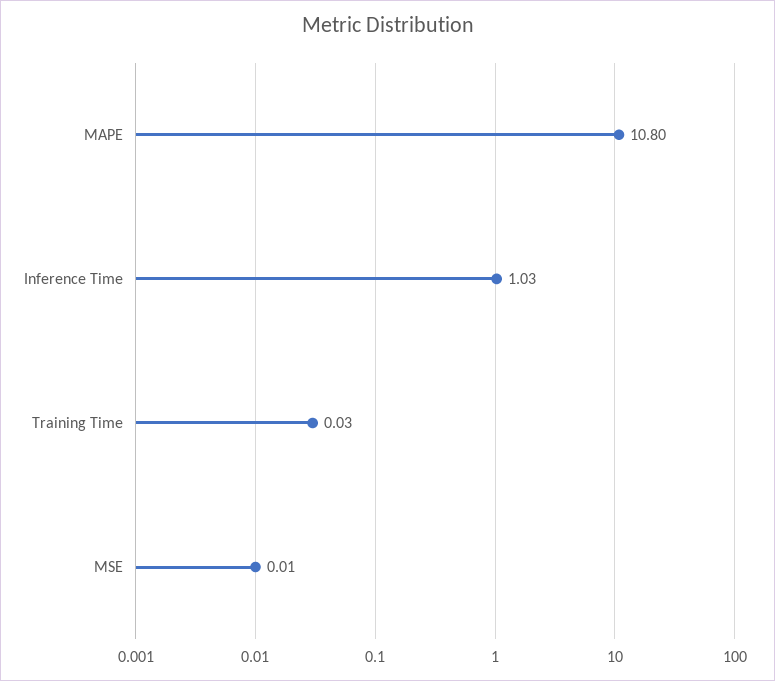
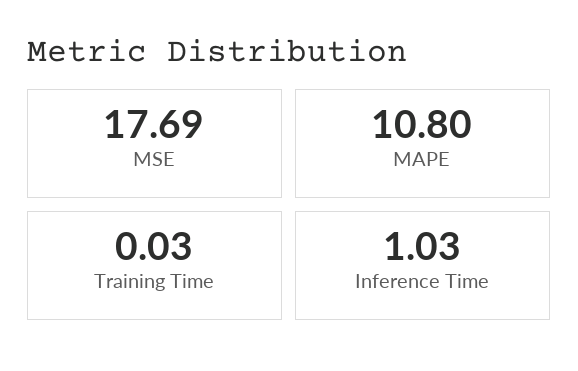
  {
    "MAPE": 10.8,
    "Inference Time": 1.03,
    "Training Time": 0.03,
-   "MSE": 0.01
+   "MSE": 17.69
  }

